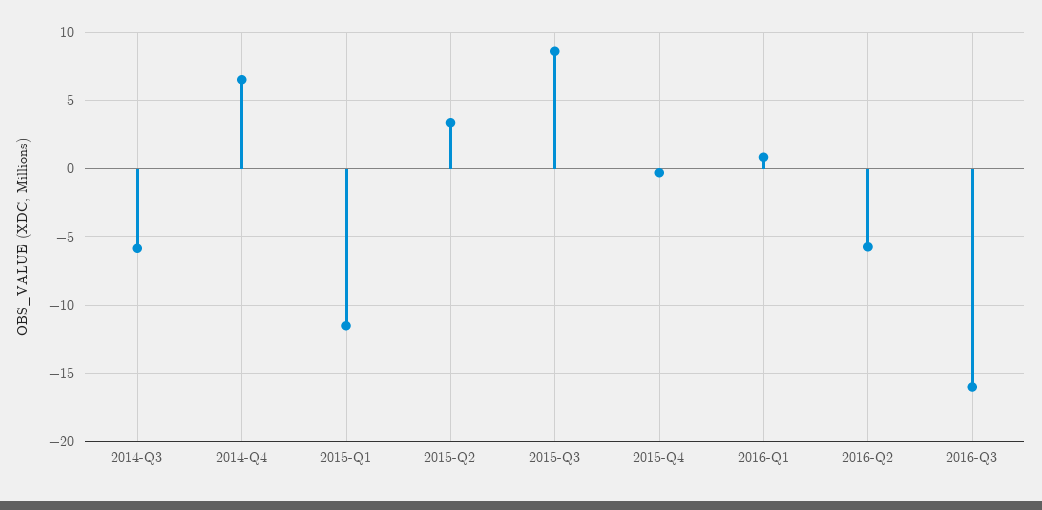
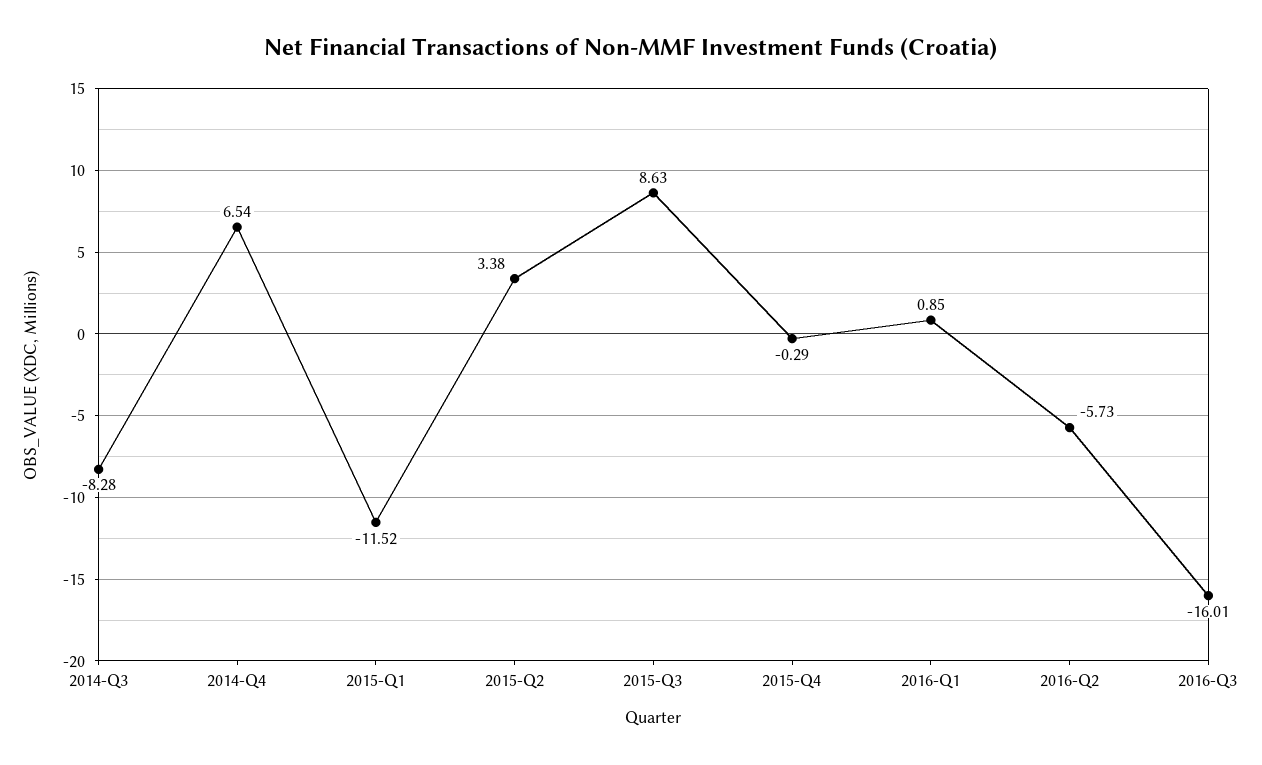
  {
-   "2014-Q3": -6,
+   "2014-Q3": -8.28,
    "2014-Q4": 6.54,
    "2015-Q1": -11.52,
    "2015-Q2": 3.38,
    "2015-Q3": 8.63,
    "2015-Q4": -0.29,
    "2016-Q1": 0.85,
    "2016-Q2": -5.73,
    "2016-Q3": -16.01
  }

